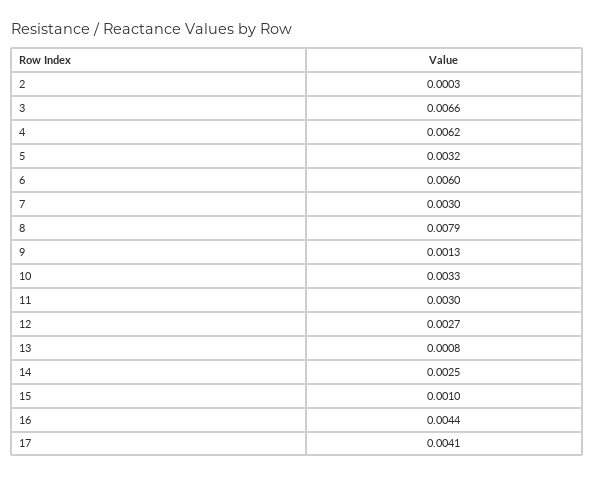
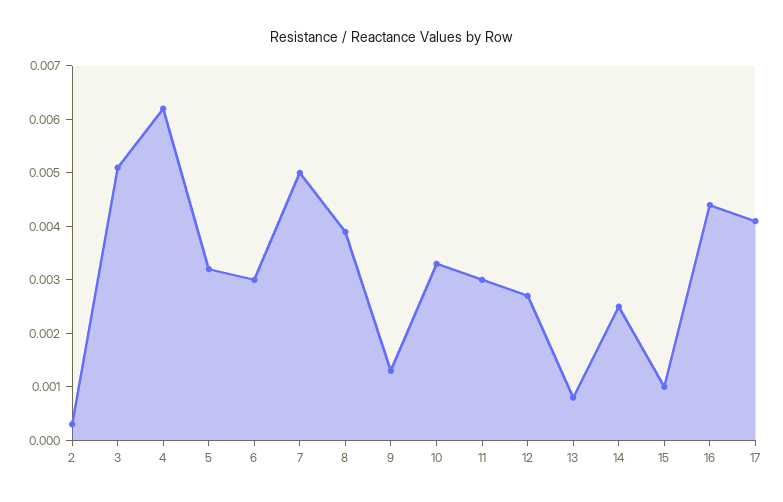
  {
    "2": 0.0003,
-   "3": 0.0066,
+   "3": 0.005,
    "4": 0.0062,
    "5": 0.0032,
-   "6": 0.006,
+   "6": 0.003,
-   "7": 0.003,
+   "7": 0.005,
-   "8": 0.0079,
+   "8": 0.004,
    "9": 0.0013,
    "10": 0.0033,
    "11": 0.003,
    "12": 0.0027,
    "13": 0.0008,
    "14": 0.0025,
    "15": 0.001,
    "16": 0.0044,
    "17": 0.0041
  }

